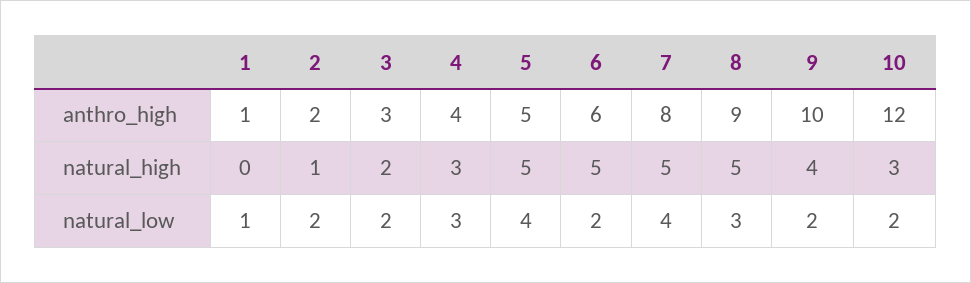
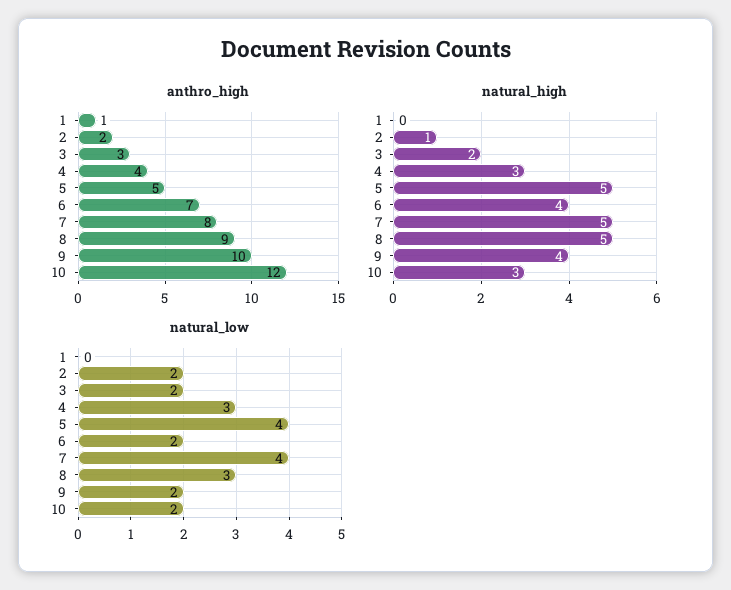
  {
    "anthro_high": {
      "1": 1,
      "2": 2,
      "3": 3,
      "4": 4,
      "5": 5,
-     "6": 6,
+     "6": 7,
      "7": 8,
      "8": 9,
      "9": 10,
      "10": 12
    },
    "natural_high": {
      "1": 0,
      "2": 1,
      "3": 2,
      "4": 3,
      "5": 5,
-     "6": 5,
+     "6": 4,
      "7": 5,
      "8": 5,
      "9": 4,
      "10": 3
    },
    "natural_low": {
-     "1": 1,
+     "1": 0,
      "2": 2,
      "3": 2,
      "4": 3,
      "5": 4,
      "6": 2,
      "7": 4,
      "8": 3,
      "9": 2,
      "10": 2
    }
  }

